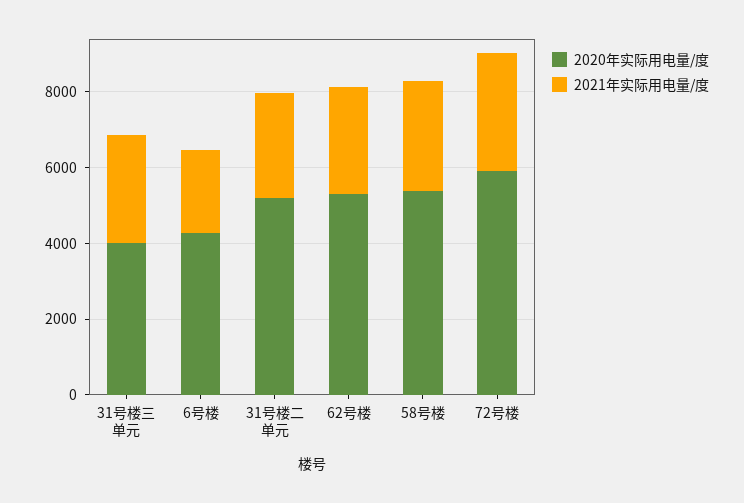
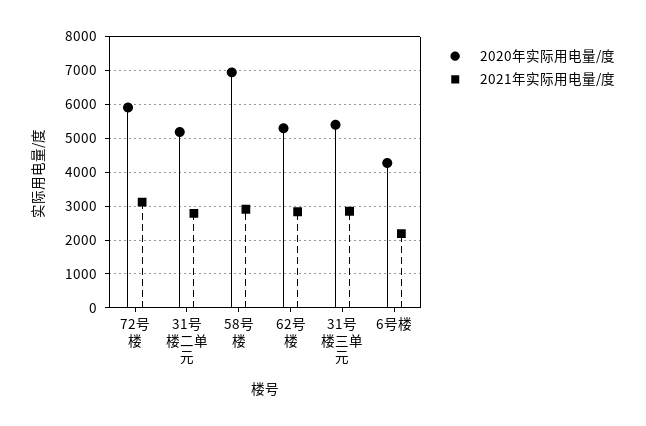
  {
    "2020年实际用电量/度": {
-     "31号楼三单元": 4000,
+     "31号楼三单元": 5400,
      "6号楼": 4200,
      "31号楼二单元": 5200,
      "62号楼": 5200,
-     "58号楼": 5500,
+     "58号楼": 7000,
      "72号楼": 6000
    },
    "2021年实际用电量/度": {
      "31号楼三单元": 2800,
      "6号楼": 2200,
      "31号楼二单元": 2800,
      "62号楼": 2800,
      "58号楼": 3000,
      "72号楼": 3200
    }
  }

